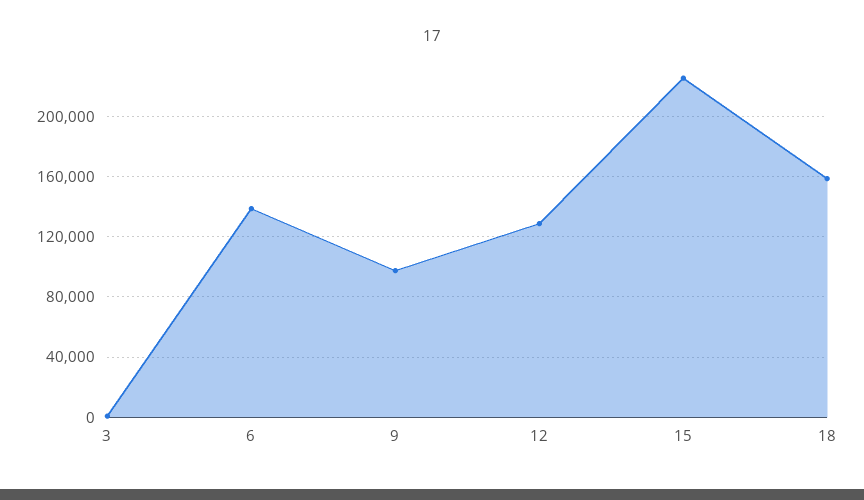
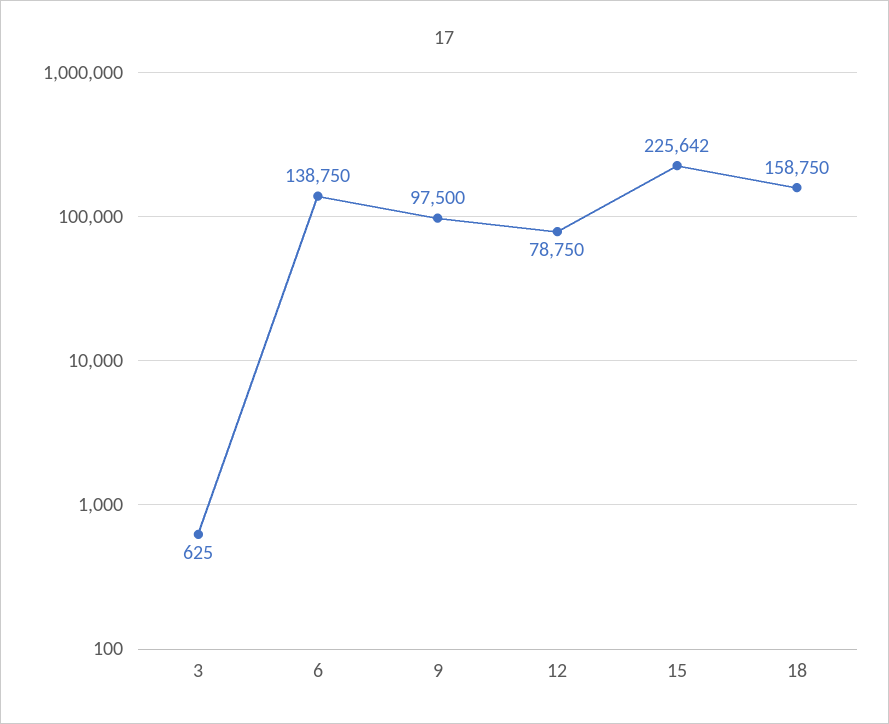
  {
    "3": 625,
    "6": 138750,
    "9": 97500,
-   "12": 130000,
+   "12": 78750,
    "15": 225642,
    "18": 158750
  }

